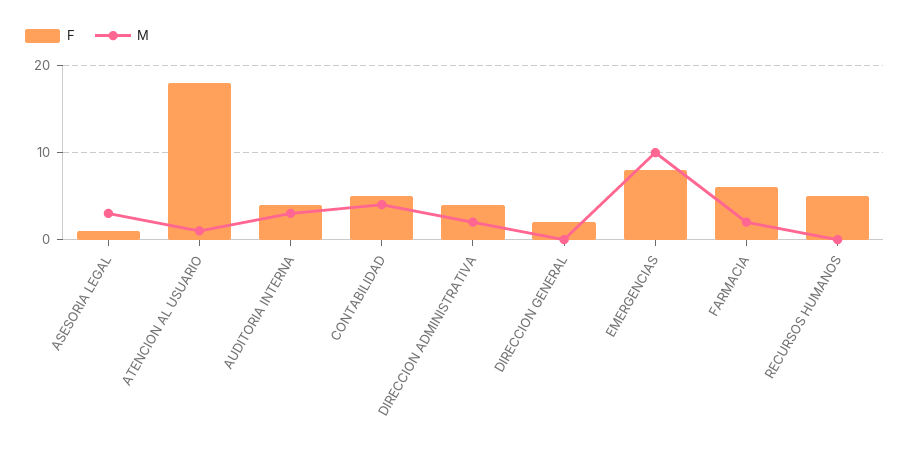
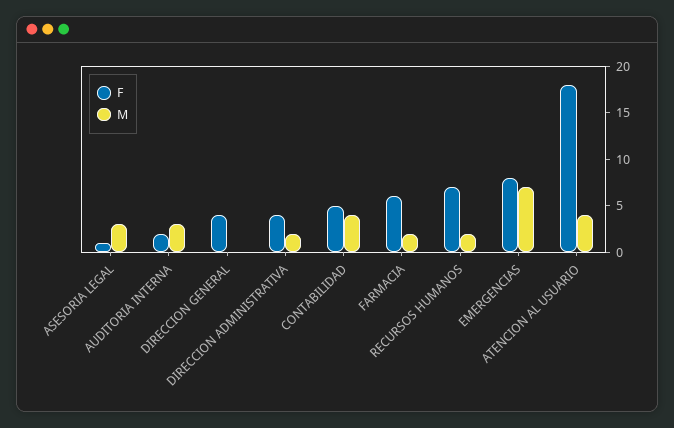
  {
    "F": {
      "ASESORIA LEGAL": 1,
      "ATENCION AL USUARIO": 18,
-     "AUDITORIA INTERNA": 4,
+     "AUDITORIA INTERNA": 2,
      "CONTABILIDAD": 5,
      "DIRECCION ADMINISTRATIVA": 4,
-     "DIRECCION GENERAL": 2,
+     "DIRECCION GENERAL": 4,
      "EMERGENCIAS": 8,
      "FARMACIA": 6,
-     "RECURSOS HUMANOS": 5
+     "RECURSOS HUMANOS": 7
    },
    "M": {
      "ASESORIA LEGAL": 3,
-     "ATENCION AL USUARIO": 1,
+     "ATENCION AL USUARIO": 4,
      "AUDITORIA INTERNA": 3,
      "CONTABILIDAD": 4,
      "DIRECCION ADMINISTRATIVA": 2,
      "DIRECCION GENERAL": 0,
-     "EMERGENCIAS": 10,
+     "EMERGENCIAS": 7,
      "FARMACIA": 2,
-     "RECURSOS HUMANOS": 0
+     "RECURSOS HUMANOS": 2
    }
  }

